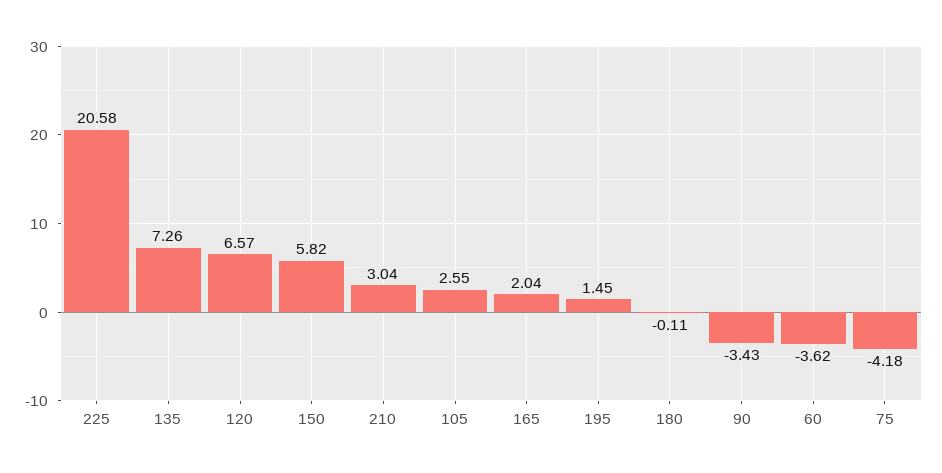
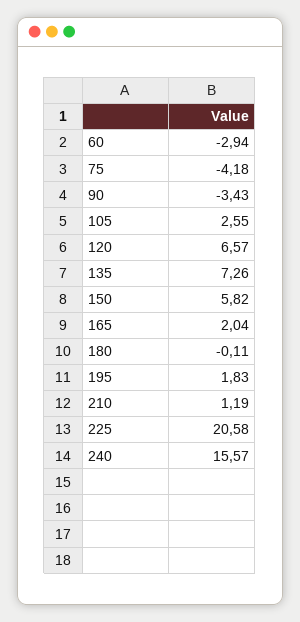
  {
    "225": 20.58,
    "135": 7.26,
    "120": 6.57,
    "150": 5.82,
-   "210": 3.04,
+   "210": 1.19,
    "105": 2.55,
    "165": 2.04,
-   "195": 1.45,
+   "195": 1.83,
    "180": -0.11,
    "90": -3.43,
-   "60": -3.62,
+   "60": -2.94,
-   "75": -4.18
+   "75": -4.18,
+   "240": 15.57
  }

